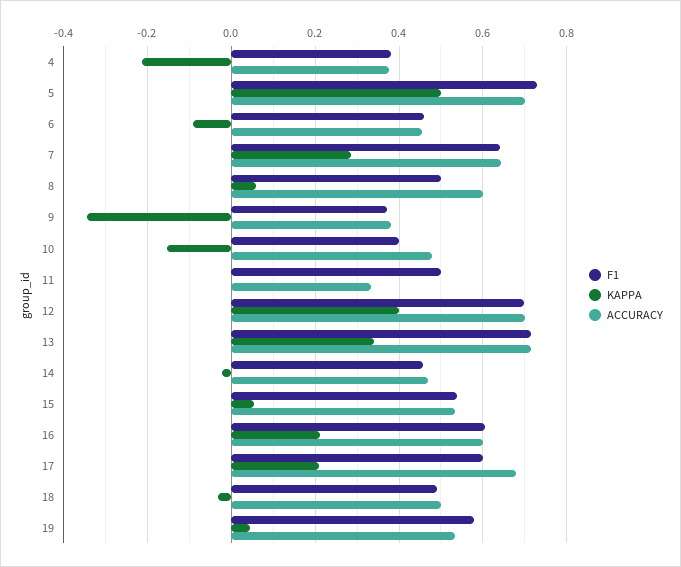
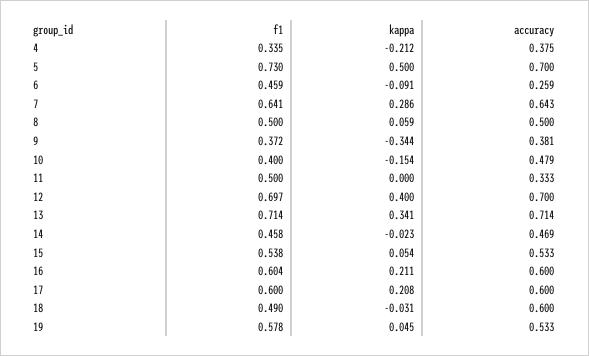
  {
    "F1": {
-     "4": 0.38,
+     "4": 0.335,
      "5": 0.73,
      "6": 0.459,
      "7": 0.641,
      "8": 0.5,
      "9": 0.372,
      "10": 0.4,
      "11": 0.5,
      "12": 0.697,
      "13": 0.714,
      "14": 0.458,
      "15": 0.538,
      "16": 0.604,
      "17": 0.6,
      "18": 0.49,
      "19": 0.578
    },
    "KAPPA": {
      "4": -0.212,
      "5": 0.5,
      "6": -0.091,
      "7": 0.286,
      "8": 0.059,
      "9": -0.344,
      "10": -0.154,
      "11": 0,
      "12": 0.4,
      "13": 0.341,
      "14": -0.023,
      "15": 0.054,
      "16": 0.211,
      "17": 0.208,
      "18": -0.031,
      "19": 0.045
    },
    "ACCURACY": {
      "4": 0.375,
      "5": 0.7,
-     "6": 0.46,
+     "6": 0.259,
      "7": 0.643,
-     "8": 0.6,
+     "8": 0.5,
      "9": 0.381,
      "10": 0.479,
      "11": 0.333,
      "12": 0.7,
      "13": 0.714,
      "14": 0.469,
      "15": 0.533,
      "16": 0.6,
-     "17": 0.68,
+     "17": 0.6,
-     "18": 0.5,
+     "18": 0.6,
      "19": 0.533
    }
  }

